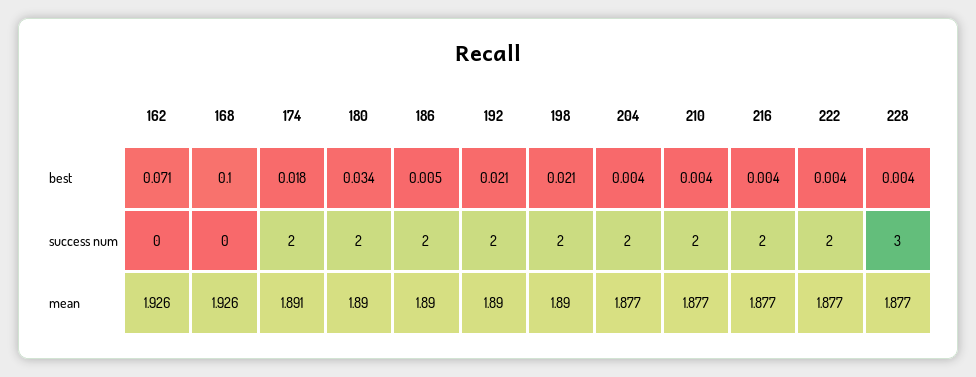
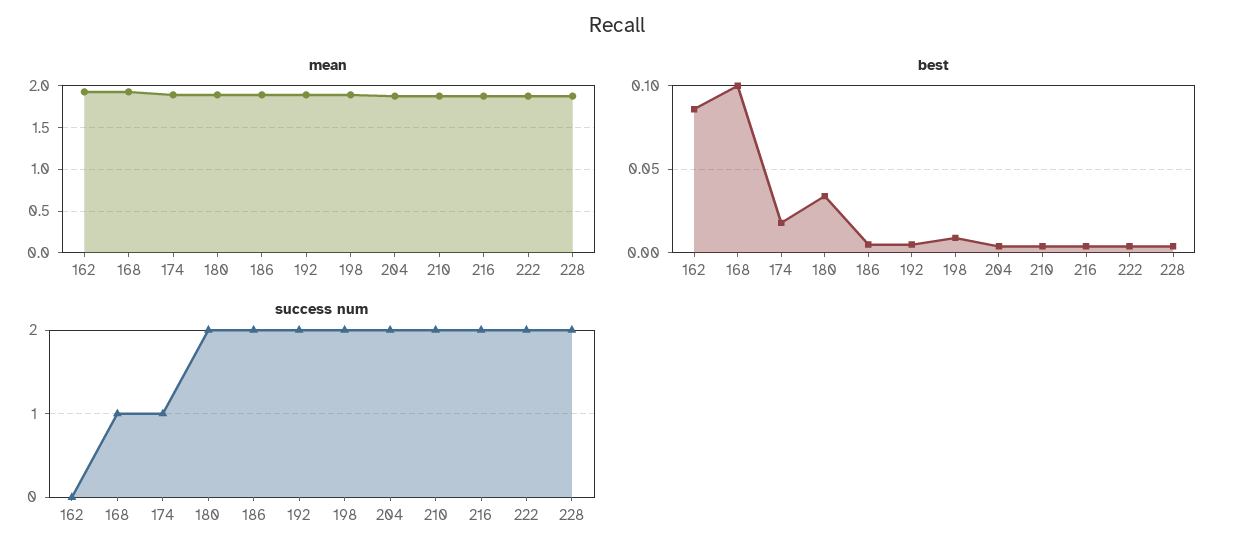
  {
    "best": {
-     "162": 0.071,
+     "162": 0.085,
      "168": 0.1,
      "174": 0.018,
      "180": 0.034,
      "186": 0.005,
-     "192": 0.021,
+     "192": 0.005,
-     "198": 0.021,
+     "198": 0.01,
      "204": 0.004,
      "210": 0.004,
      "216": 0.004,
      "222": 0.004,
      "228": 0.004
    },
    "success num": {
      "162": 0,
-     "168": 0,
+     "168": 1,
-     "174": 2,
+     "174": 1,
      "180": 2,
      "186": 2,
      "192": 2,
      "198": 2,
      "204": 2,
      "210": 2,
      "216": 2,
      "222": 2,
-     "228": 3
+     "228": 2
    },
    "mean": {
      "162": 1.926,
      "168": 1.926,
      "174": 1.891,
      "180": 1.89,
      "186": 1.89,
      "192": 1.89,
      "198": 1.89,
      "204": 1.877,
      "210": 1.877,
      "216": 1.877,
      "222": 1.877,
      "228": 1.877
    }
  }

